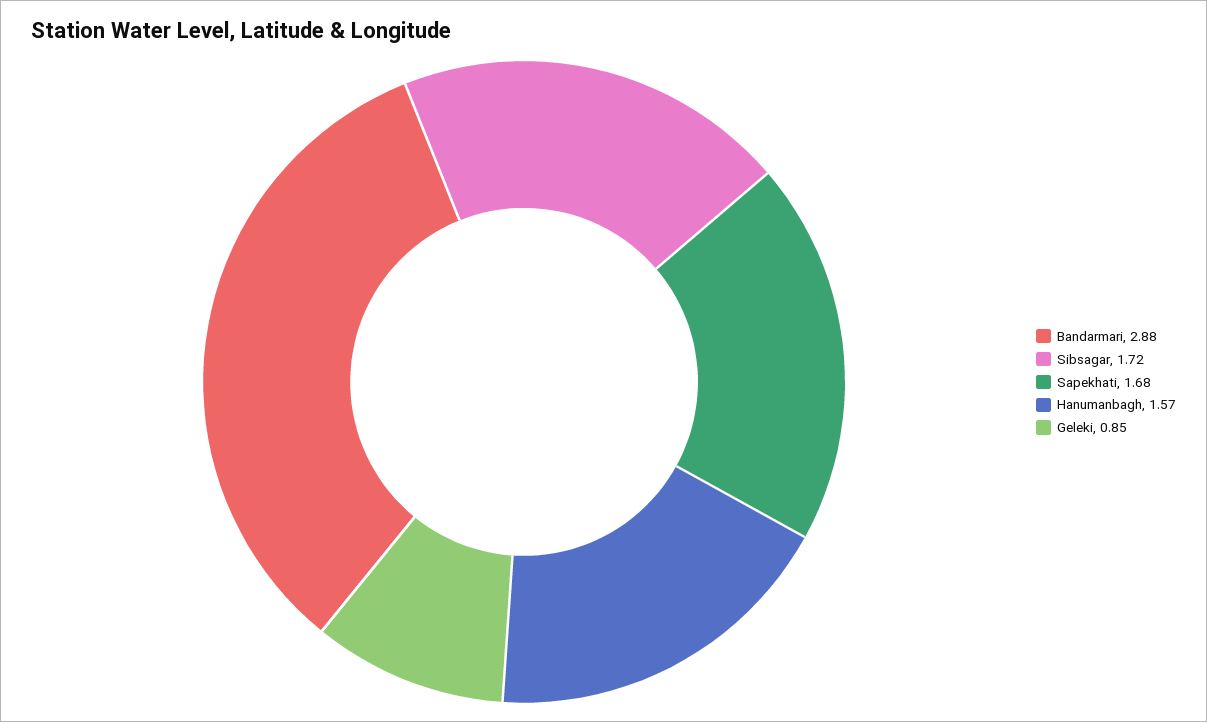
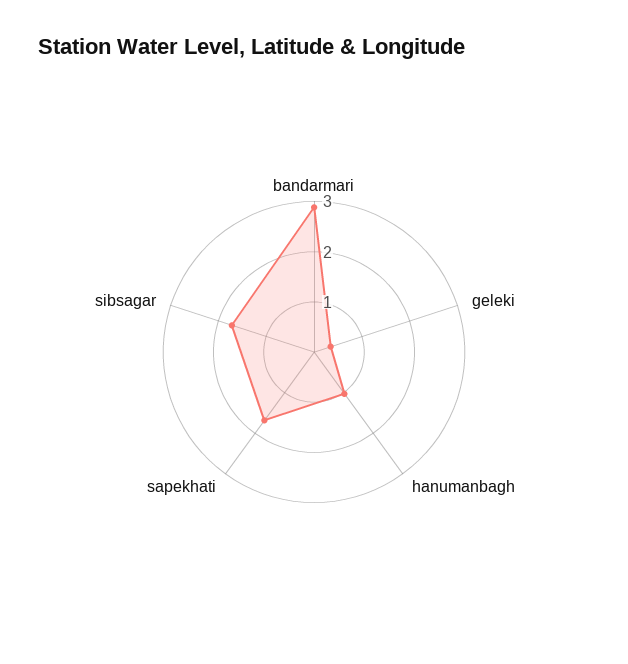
  {
    "Bandarmari": 2.88,
    "Sibsagar": 1.72,
    "Sapekhati": 1.68,
-   "Hanumanbagh": 1.57,
+   "Hanumanbagh": 1,
-   "Geleki": 0.85
+   "Geleki": 0.4
  }

